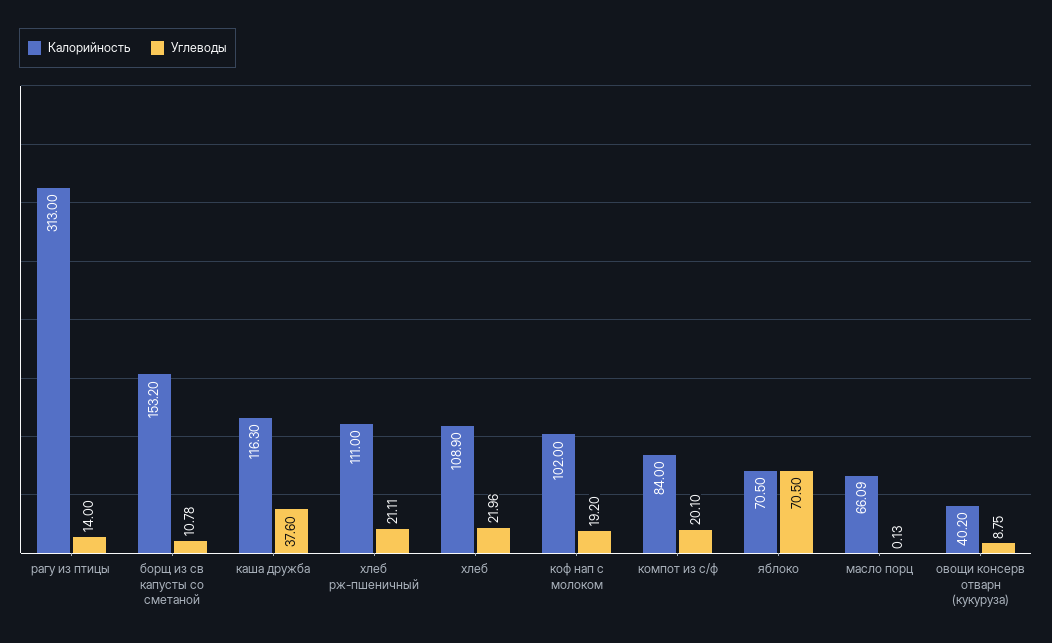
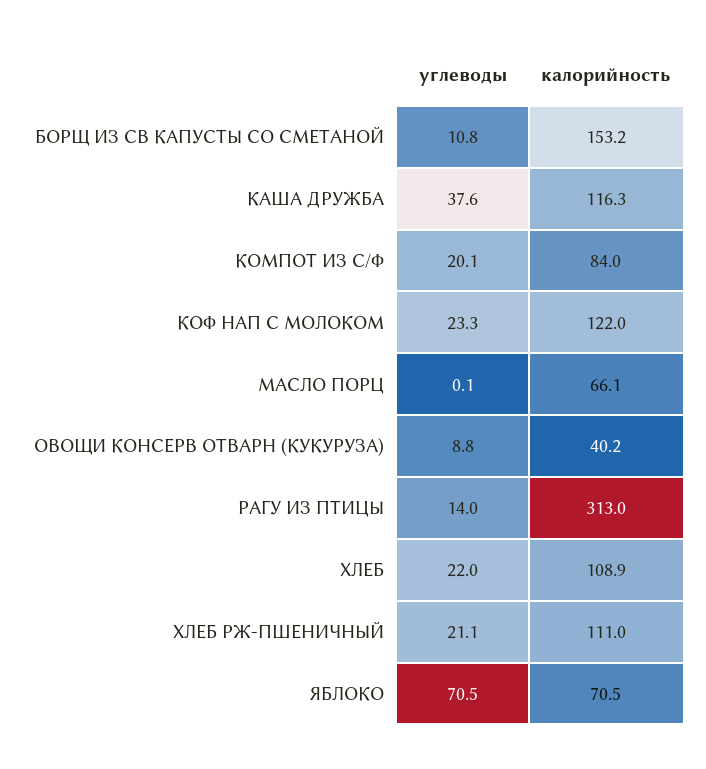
  {
    "Калорийность": {
      "рагу из птицы": 313,
      "борщ из св капусты со сметаной": 153.2,
      "каша дружба": 116.3,
      "хлеб рж-пшеничный": 111,
      "хлеб": 108.9,
-     "коф нап с молоком": 102,
+     "коф нап с молоком": 122,
      "компот из с/ф": 84,
      "яблоко": 70.5,
      "масло порц": 66.09,
      "овощи консерв отварн (кукуруза)": 40.2
    },
    "Углеводы": {
      "рагу из птицы": 14,
      "борщ из св капусты со сметаной": 10.78,
      "каша дружба": 37.6,
      "хлеб рж-пшеничный": 21.11,
      "хлеб": 21.96,
-     "коф нап с молоком": 19.2,
+     "коф нап с молоком": 23.3,
      "компот из с/ф": 20.1,
      "яблоко": 70.5,
      "масло порц": 0.13,
      "овощи консерв отварн (кукуруза)": 8.75
    }
  }

